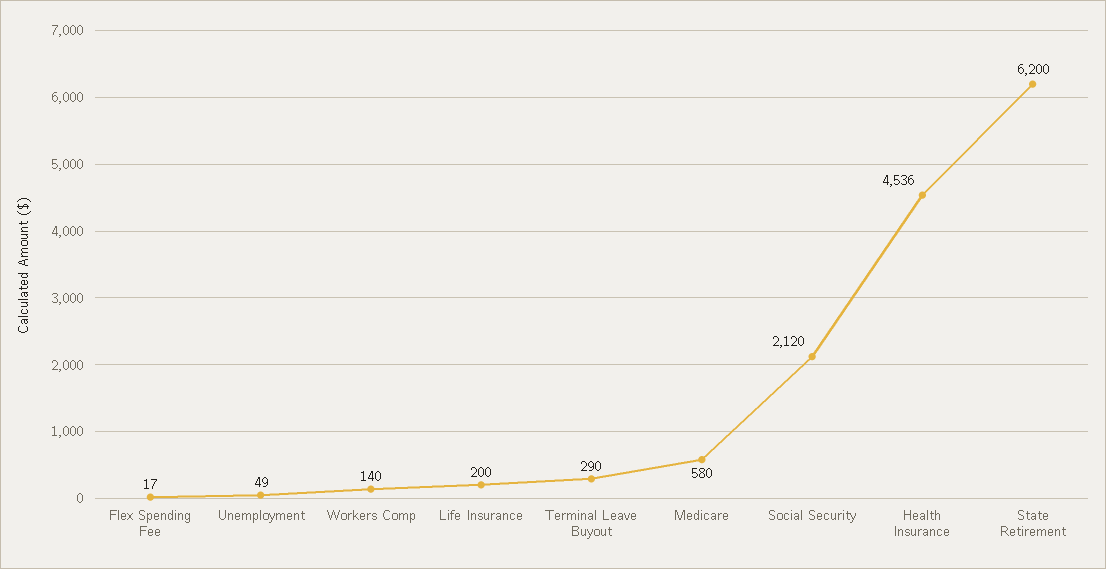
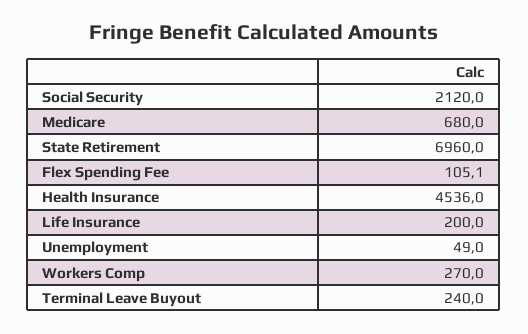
  {
-   "Flex Spending Fee": 17,
+   "Flex Spending Fee": 105.1,
    "Unemployment": 49,
-   "Workers Comp": 140,
+   "Workers Comp": 270,
    "Life Insurance": 200,
-   "Terminal Leave Buyout": 290,
+   "Terminal Leave Buyout": 240,
-   "Medicare": 580,
+   "Medicare": 680,
    "Social Security": 2120,
    "Health Insurance": 4536,
-   "State Retirement": 6200
+   "State Retirement": 6960
  }

